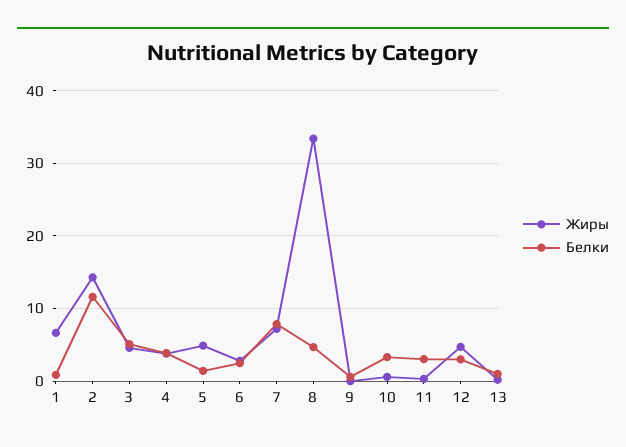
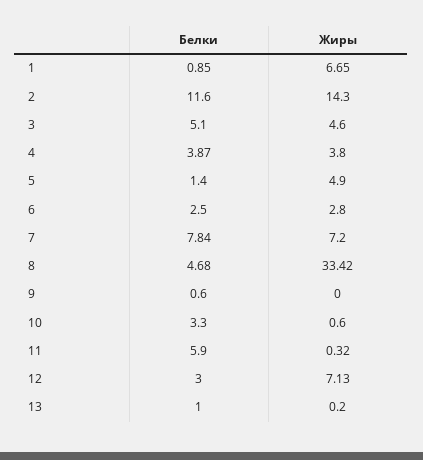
  {
    "Жиры": {
      "1": 6.65,
      "2": 14.3,
      "3": 4.6,
      "4": 3.8,
      "5": 4.9,
      "6": 2.8,
      "7": 7.2,
      "8": 33.42,
      "9": 0,
      "10": 0.6,
      "11": 0.32,
-     "12": 5,
+     "12": 7.13,
      "13": 0.2
    },
    "Белки": {
      "1": 0.85,
      "2": 11.6,
      "3": 5.1,
      "4": 3.87,
      "5": 1.4,
      "6": 2.5,
      "7": 7.84,
      "8": 4.68,
      "9": 0.6,
      "10": 3.3,
-     "11": 3,
+     "11": 5.9,
      "12": 3,
      "13": 1
    }
  }

